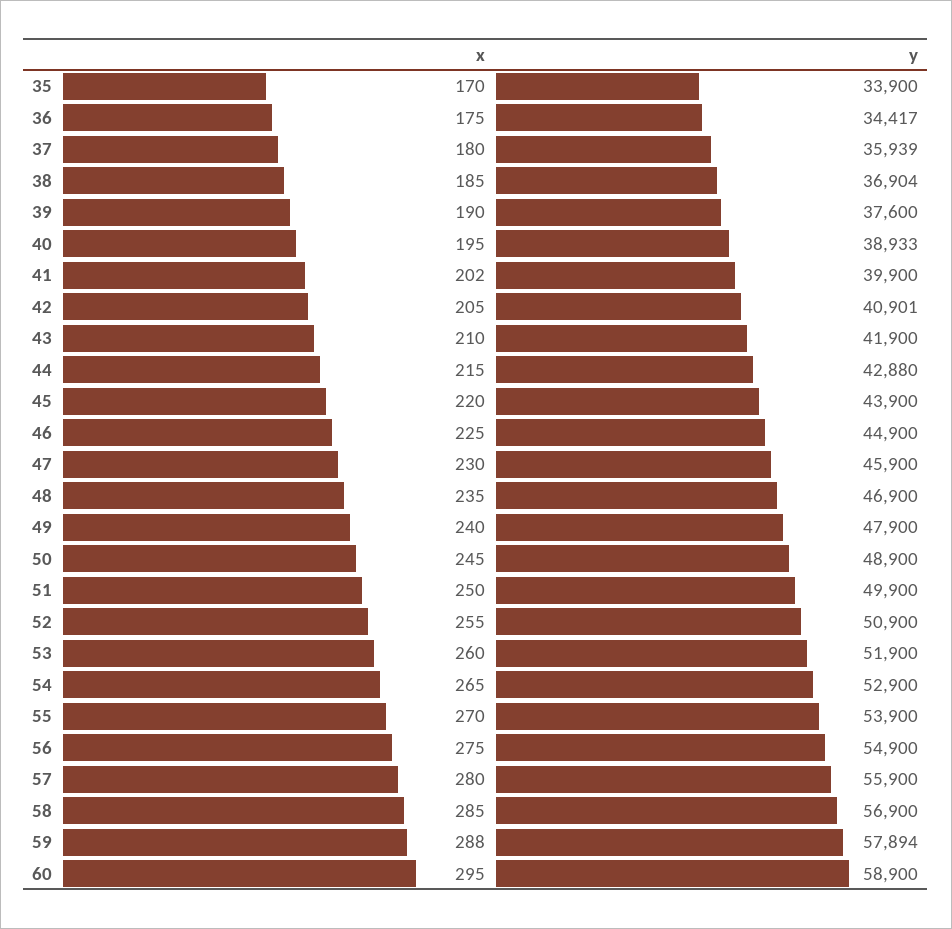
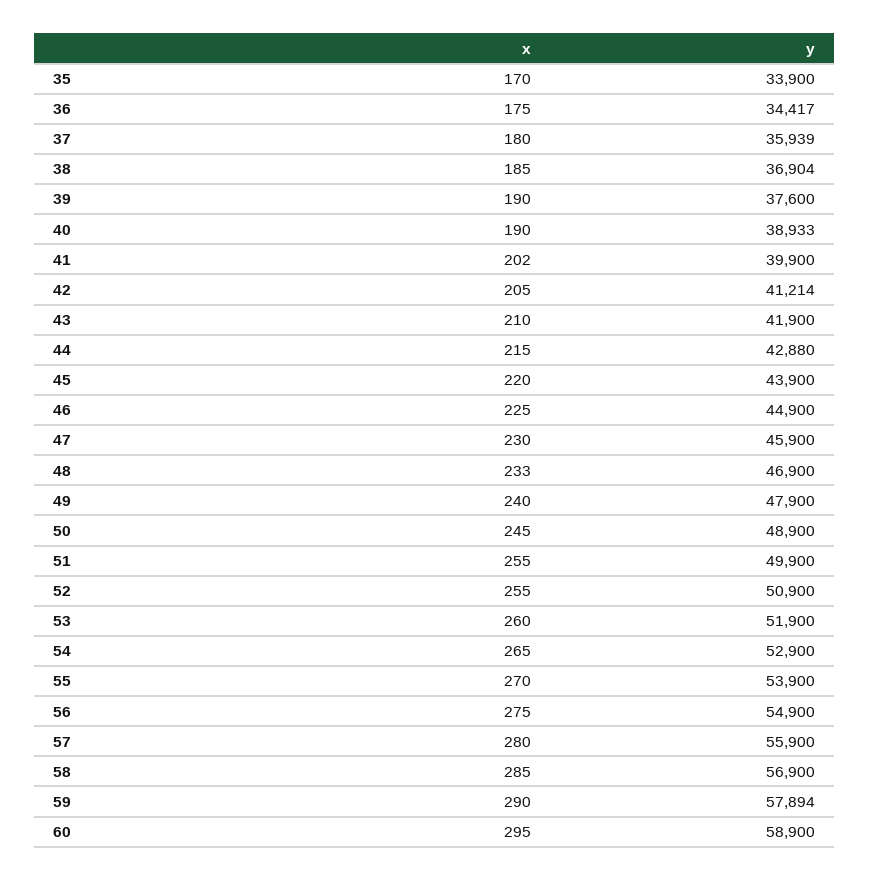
  {
    "x": {
      "35": 170,
      "36": 175,
      "37": 180,
      "38": 185,
      "39": 190,
-     "40": 195,
+     "40": 190,
      "41": 202,
      "42": 205,
      "43": 210,
      "44": 215,
      "45": 220,
      "46": 225,
      "47": 230,
-     "48": 235,
+     "48": 233,
      "49": 240,
      "50": 245,
-     "51": 250,
+     "51": 255,
      "52": 255,
      "53": 260,
      "54": 265,
      "55": 270,
      "56": 275,
      "57": 280,
      "58": 285,
-     "59": 288,
+     "59": 290,
      "60": 295
    },
    "y": {
      "35": 33900,
      "36": 34417,
      "37": 35939,
      "38": 36904,
      "39": 37600,
      "40": 38933,
      "41": 39900,
-     "42": 40901,
+     "42": 41214,
      "43": 41900,
      "44": 42880,
      "45": 43900,
      "46": 44900,
      "47": 45900,
      "48": 46900,
      "49": 47900,
      "50": 48900,
      "51": 49900,
      "52": 50900,
      "53": 51900,
      "54": 52900,
      "55": 53900,
      "56": 54900,
      "57": 55900,
      "58": 56900,
      "59": 57894,
      "60": 58900
    }
  }

